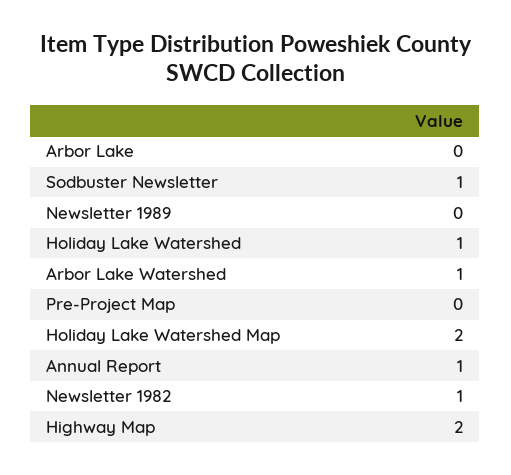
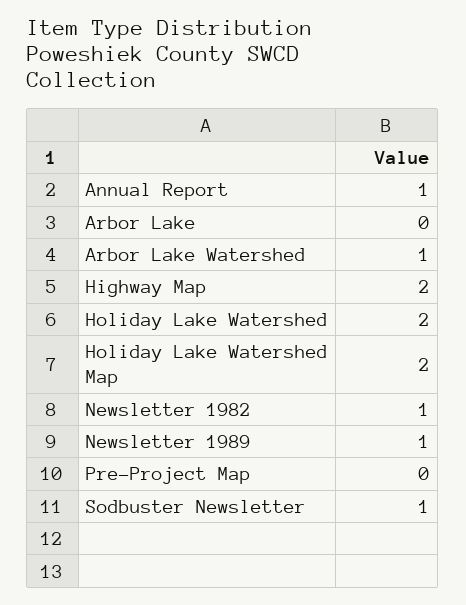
  {
    "Arbor Lake": 0,
    "Sodbuster Newsletter": 1,
-   "Newsletter 1989": 0,
+   "Newsletter 1989": 1,
-   "Holiday Lake Watershed": 1,
+   "Holiday Lake Watershed": 2,
    "Arbor Lake Watershed": 1,
    "Pre-Project Map": 0,
    "Holiday Lake Watershed Map": 2,
    "Annual Report": 1,
    "Newsletter 1982": 1,
    "Highway Map": 2
  }

